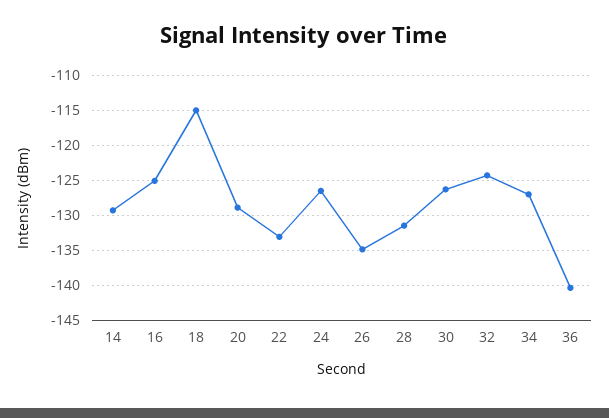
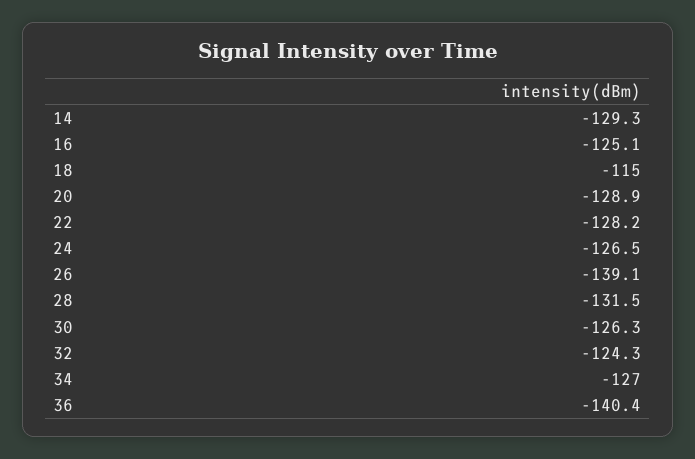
  {
    "14": -129.3,
    "16": -125.1,
    "18": -115,
    "20": -128.9,
-   "22": -133,
+   "22": -128.2,
    "24": -126.5,
-   "26": -135,
+   "26": -139.1,
    "28": -131.5,
    "30": -126.3,
    "32": -124.3,
    "34": -127,
    "36": -140.4
  }

